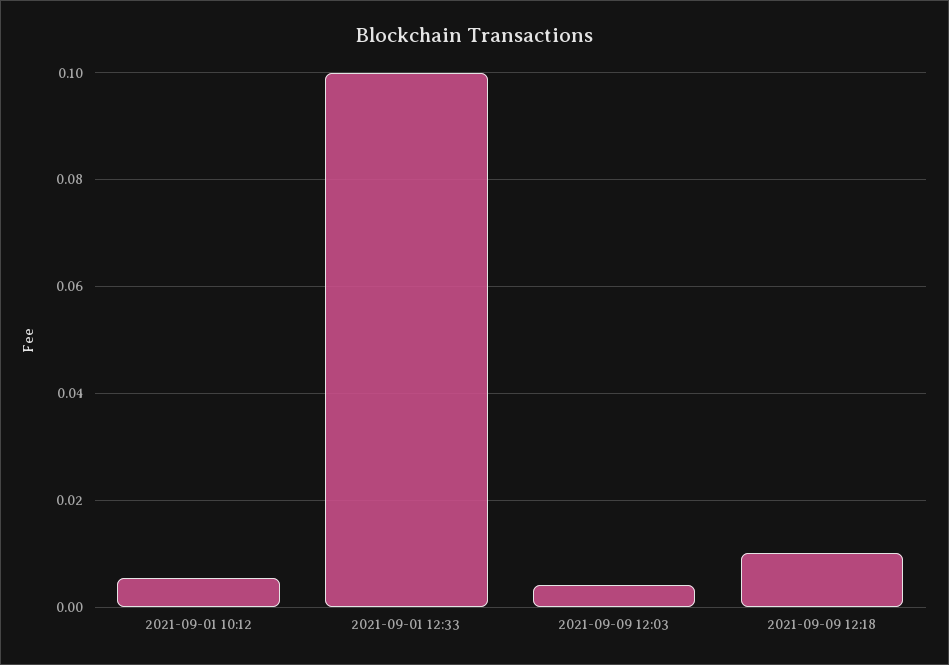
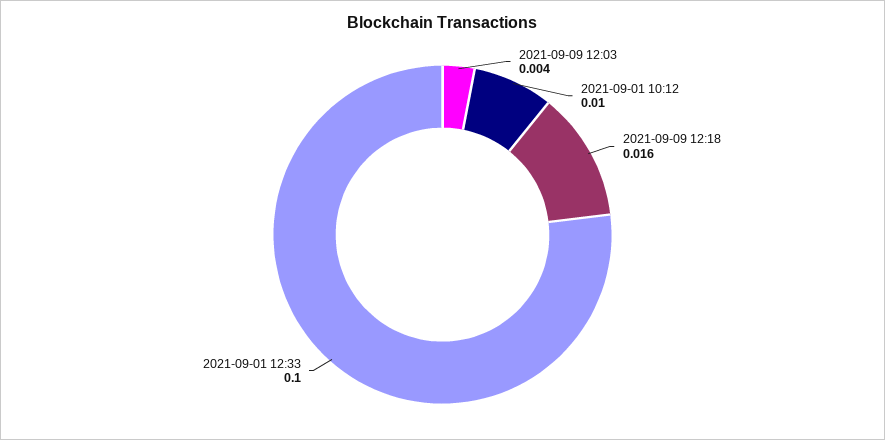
  {
-   "2021-09-01 10:12": 0.006,
+   "2021-09-01 10:12": 0.01,
    "2021-09-01 12:33": 0.1,
    "2021-09-09 12:03": 0.004,
-   "2021-09-09 12:18": 0.01
+   "2021-09-09 12:18": 0.016
  }

